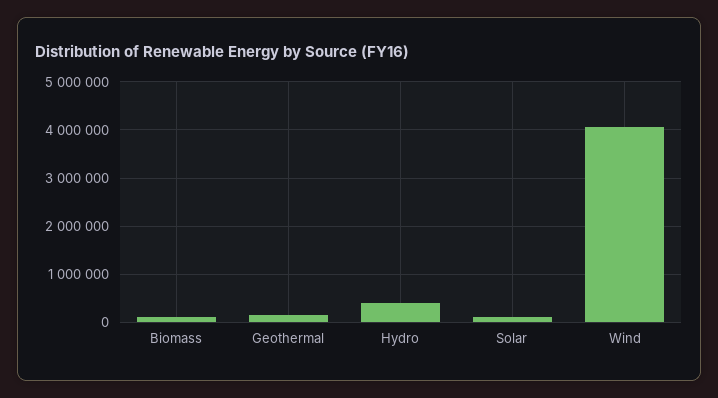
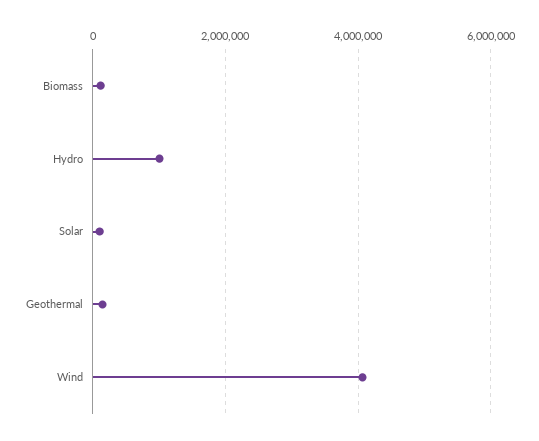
  {
    "Biomass": 200000,
    "Geothermal": 200000,
-   "Hydro": 400000,
+   "Hydro": 1000000,
    "Solar": 200000,
    "Wind": 4000000
  }

